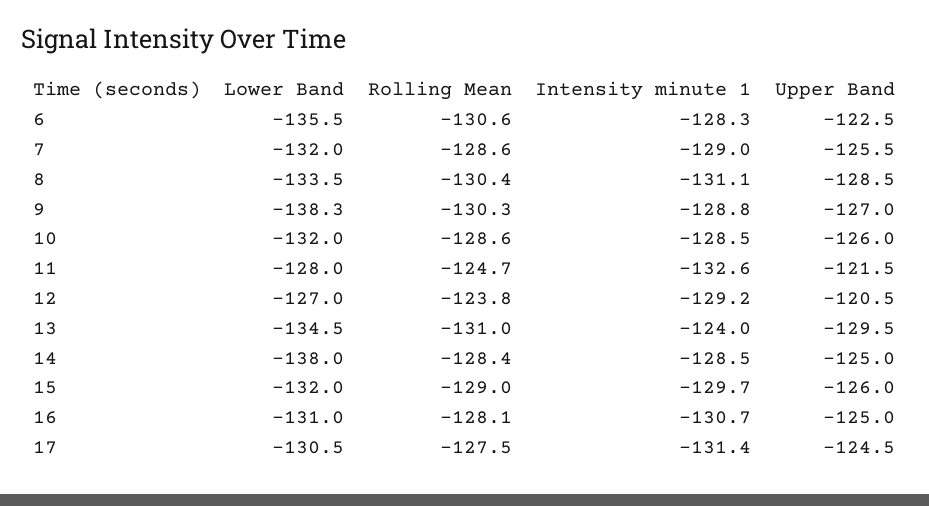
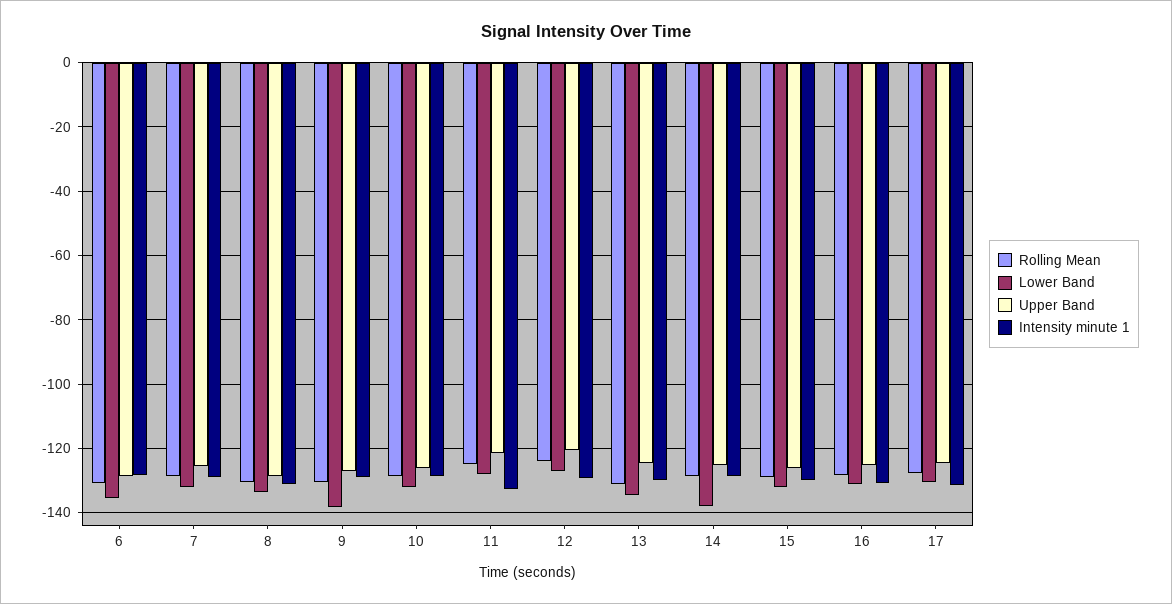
  {
    "Lower Band": {
      "6": -135.5,
      "7": -132,
      "8": -133.5,
      "9": -138.3,
      "10": -132,
      "11": -128,
      "12": -127,
      "13": -134.5,
      "14": -138,
      "15": -132,
      "16": -131,
      "17": -130.5
    },
    "Rolling Mean": {
      "6": -130.6,
      "7": -128.6,
      "8": -130.4,
      "9": -130.3,
      "10": -128.6,
      "11": -124.7,
      "12": -123.8,
      "13": -131,
      "14": -128.4,
      "15": -129,
      "16": -128.1,
      "17": -127.5
    },
    "Intensity minute 1": {
      "6": -128.3,
      "7": -129,
      "8": -131.1,
      "9": -128.8,
      "10": -128.5,
      "11": -132.6,
      "12": -129.2,
-     "13": -124,
+     "13": -130,
      "14": -128.5,
      "15": -129.7,
      "16": -130.7,
      "17": -131.4
    },
    "Upper Band": {
-     "6": -122.5,
+     "6": -128,
      "7": -125.5,
      "8": -128.5,
      "9": -127,
      "10": -126,
      "11": -121.5,
      "12": -120.5,
-     "13": -129.5,
+     "13": -124,
      "14": -125,
      "15": -126,
      "16": -125,
      "17": -124.5
    }
  }

